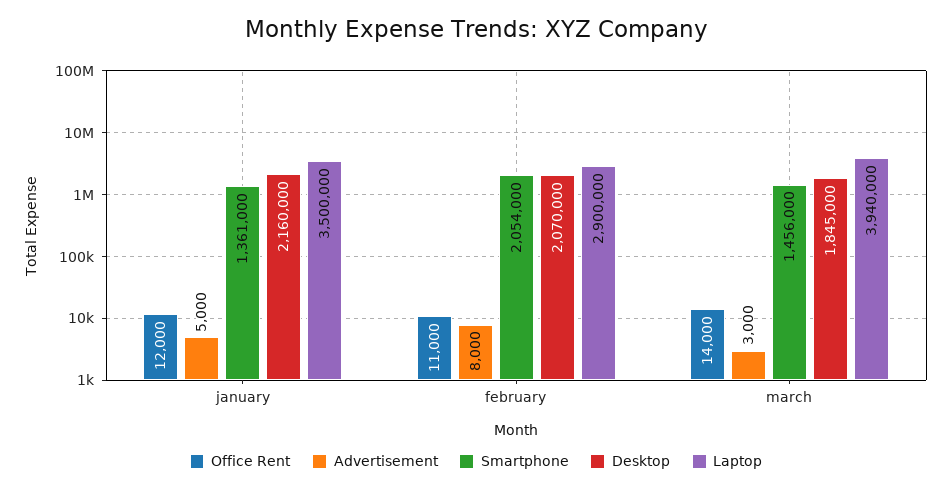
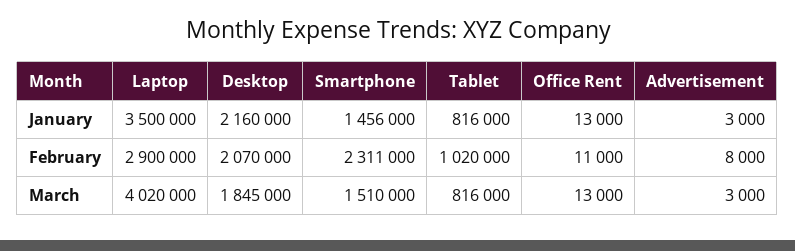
  {
    "Office Rent": {
-     "january": 12000,
+     "january": 13000,
      "february": 11000,
-     "march": 14000
+     "march": 13000
    },
    "Advertisement": {
-     "january": 5000,
+     "january": 3000,
      "february": 8000,
      "march": 3000
    },
    "Smartphone": {
-     "january": 1361000,
+     "january": 1456000,
-     "february": 2054000,
+     "february": 2311000,
-     "march": 1456000
+     "march": 1510000
    },
    "Desktop": {
      "january": 2160000,
      "february": 2070000,
      "march": 1845000
    },
    "Laptop": {
      "january": 3500000,
      "february": 2900000,
-     "march": 3940000
+     "march": 4020000
-   }
+   },
+   "Tablet": {
+     "january": 816000,
+     "february": 1020000,
+     "march": 816000
+   }
  }

